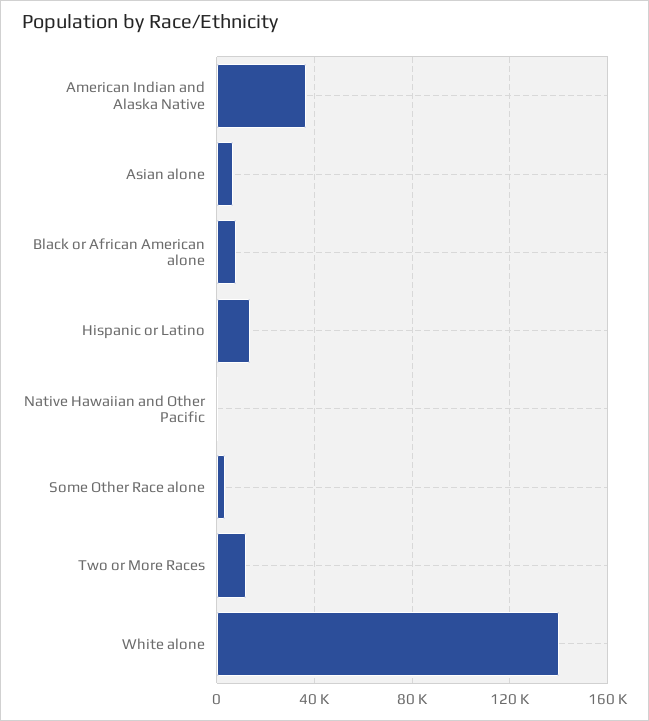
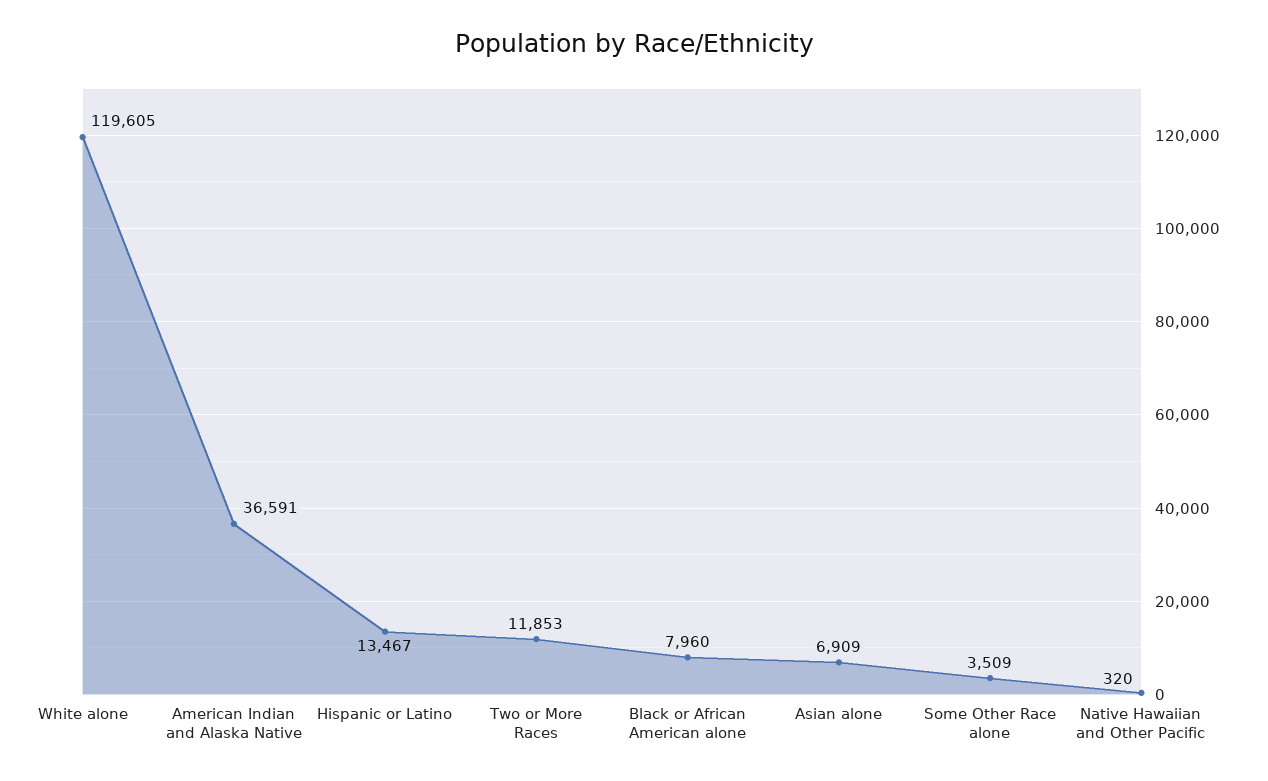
  {
    "American Indian and Alaska Native": 36591,
    "Asian alone": 6909,
    "Black or African American alone": 7960,
    "Hispanic or Latino": 13467,
    "Native Hawaiian and Other Pacific": 320,
    "Some Other Race alone": 3509,
    "Two or More Races": 11853,
-   "White alone": 140000
+   "White alone": 119605
  }

